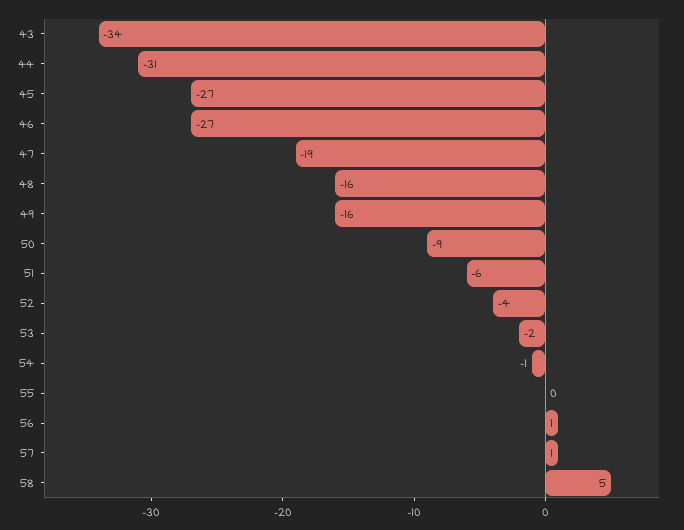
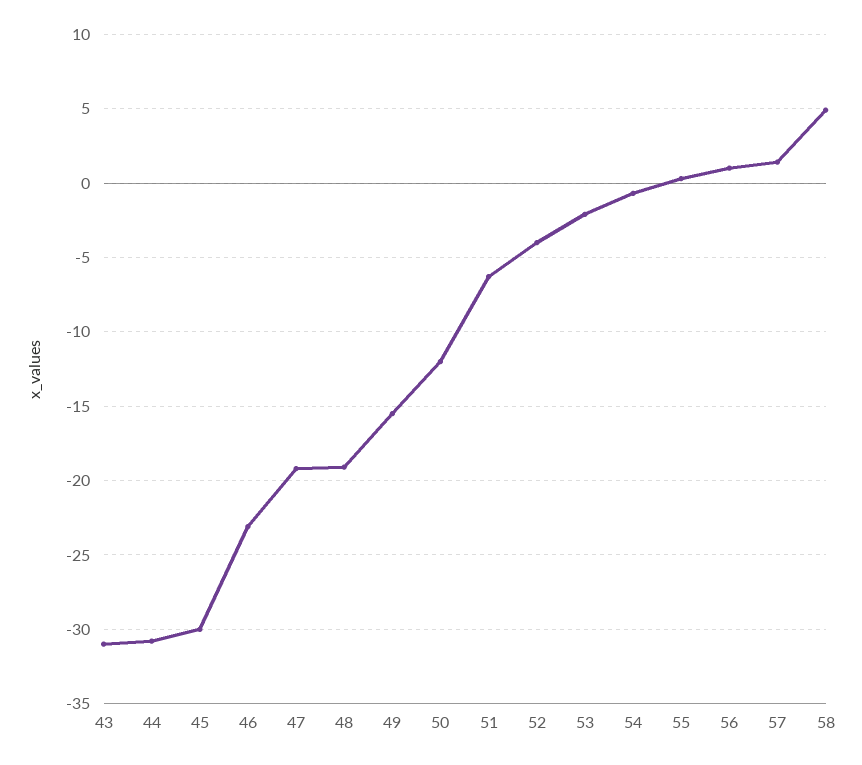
  {
-   "43": -34,
+   "43": -31,
    "44": -31,
-   "45": -27,
+   "45": -30,
-   "46": -27,
+   "46": -23,
    "47": -19,
-   "48": -16,
+   "48": -19,
    "49": -16,
-   "50": -9,
+   "50": -12,
    "51": -6,
    "52": -4,
    "53": -2,
    "54": -1,
    "55": 0,
    "56": 1,
    "57": 1,
    "58": 5
  }

